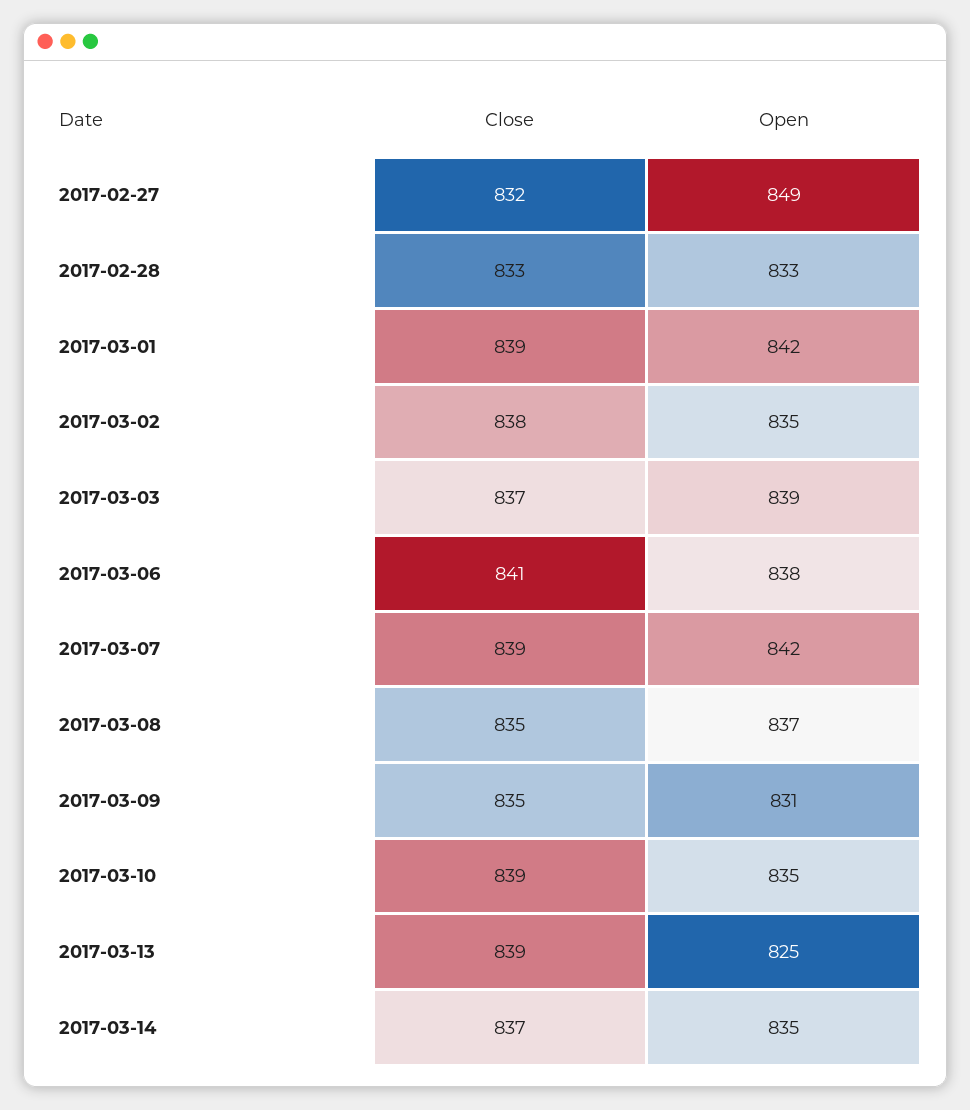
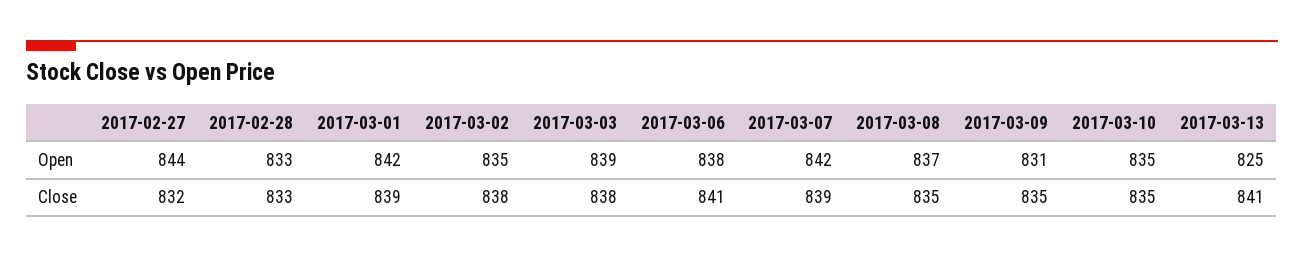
  {
    "Close": {
      "2017-02-27": 832,
      "2017-02-28": 833,
      "2017-03-01": 839,
      "2017-03-02": 838,
-     "2017-03-03": 837,
+     "2017-03-03": 838,
      "2017-03-06": 841,
      "2017-03-07": 839,
      "2017-03-08": 835,
      "2017-03-09": 835,
-     "2017-03-10": 839,
+     "2017-03-10": 835,
-     "2017-03-13": 839,
+     "2017-03-13": 841
-     "2017-03-14": 837
    },
    "Open": {
-     "2017-02-27": 849,
+     "2017-02-27": 844,
      "2017-02-28": 833,
      "2017-03-01": 842,
      "2017-03-02": 835,
      "2017-03-03": 839,
      "2017-03-06": 838,
      "2017-03-07": 842,
      "2017-03-08": 837,
      "2017-03-09": 831,
      "2017-03-10": 835,
-     "2017-03-13": 825,
+     "2017-03-13": 825
-     "2017-03-14": 835
    }
  }

